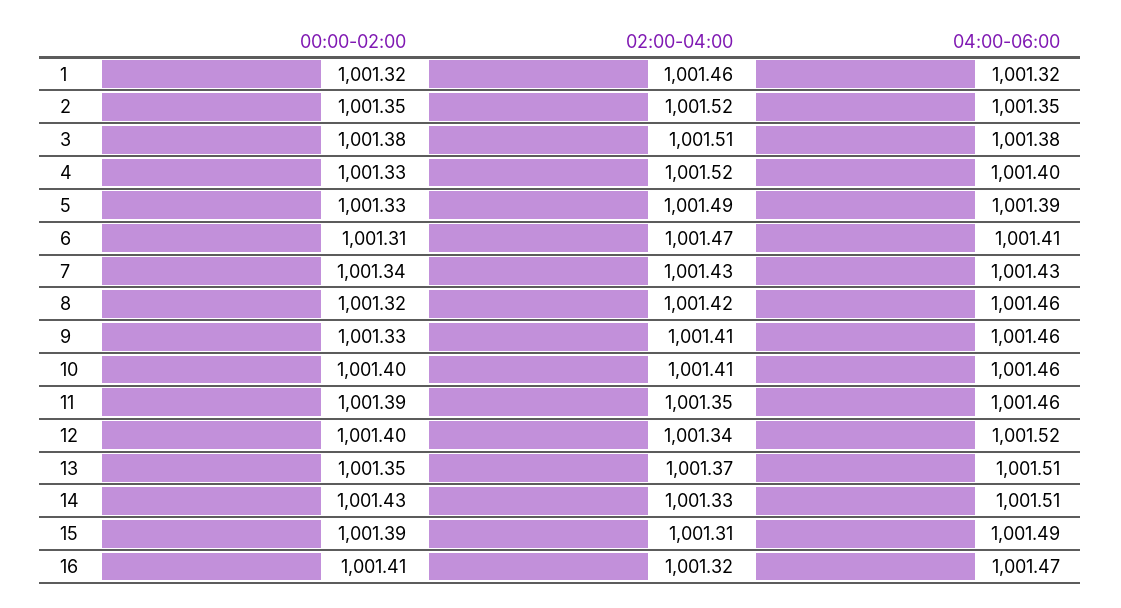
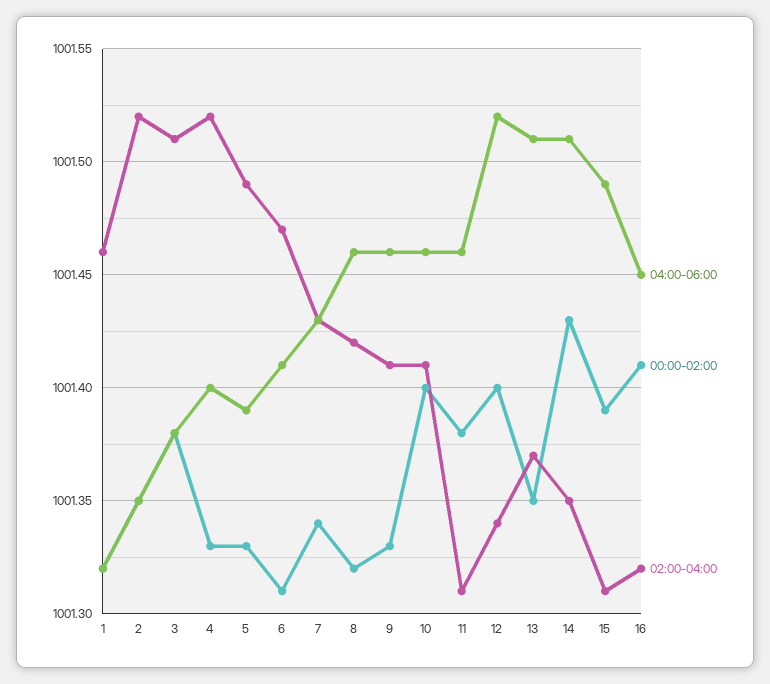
  {
    "00:00-02:00": {
      "1": 1001.32,
      "2": 1001.35,
      "3": 1001.38,
      "4": 1001.33,
      "5": 1001.33,
      "6": 1001.31,
      "7": 1001.34,
      "8": 1001.32,
      "9": 1001.33,
      "10": 1001.4,
-     "11": 1001.39,
+     "11": 1001.38,
      "12": 1001.4,
      "13": 1001.35,
      "14": 1001.43,
      "15": 1001.39,
      "16": 1001.41
    },
    "02:00-04:00": {
      "1": 1001.46,
      "2": 1001.52,
      "3": 1001.51,
      "4": 1001.52,
      "5": 1001.49,
      "6": 1001.47,
      "7": 1001.43,
      "8": 1001.42,
      "9": 1001.41,
      "10": 1001.41,
-     "11": 1001.35,
+     "11": 1001.31,
      "12": 1001.34,
      "13": 1001.37,
-     "14": 1001.33,
+     "14": 1001.35,
      "15": 1001.31,
      "16": 1001.32
    },
    "04:00-06:00": {
      "1": 1001.32,
      "2": 1001.35,
      "3": 1001.38,
      "4": 1001.4,
      "5": 1001.39,
      "6": 1001.41,
      "7": 1001.43,
      "8": 1001.46,
      "9": 1001.46,
      "10": 1001.46,
      "11": 1001.46,
      "12": 1001.52,
      "13": 1001.51,
      "14": 1001.51,
      "15": 1001.49,
-     "16": 1001.47
+     "16": 1001.45
    }
  }

